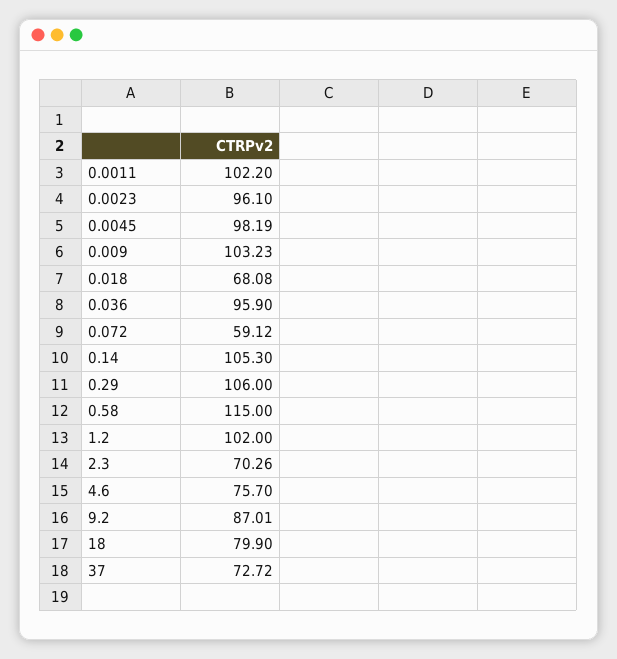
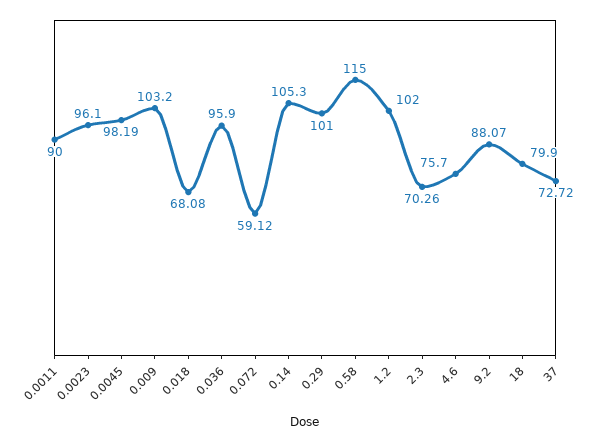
  {
-   "0.0011": 102.2,
+   "0.0011": 90,
    "0.0023": 96.1,
    "0.0045": 98.19,
-   "0.009": 103.23,
+   "0.009": 103.2,
    "0.018": 68.08,
    "0.036": 95.9,
    "0.072": 59.12,
    "0.14": 105.3,
-   "0.29": 106,
+   "0.29": 101,
    "0.58": 115,
    "1.2": 102,
    "2.3": 70.26,
    "4.6": 75.7,
-   "9.2": 87.01,
+   "9.2": 88.07,
    "18": 79.9,
    "37": 72.72
  }

